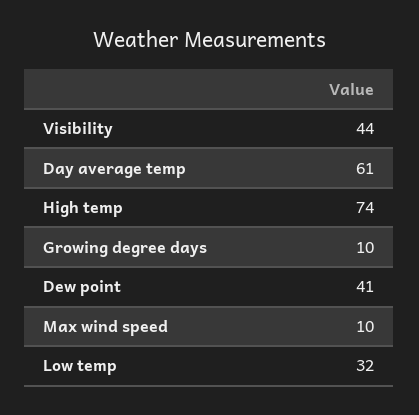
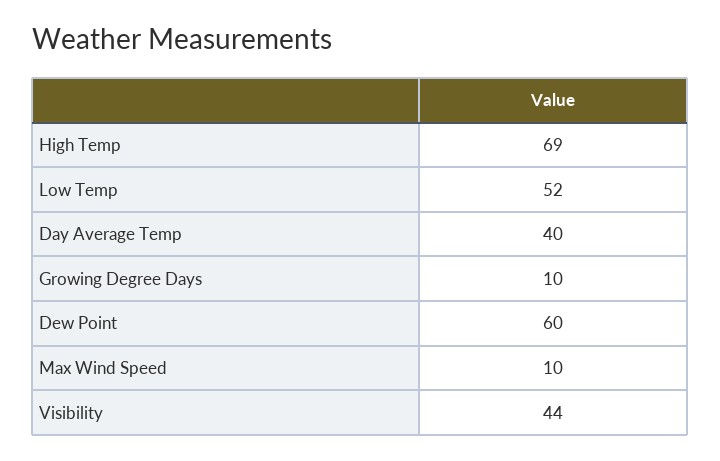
  {
    "Visibility": 44,
-   "Day average temp": 61,
+   "Day average temp": 40,
-   "High temp": 74,
+   "High temp": 69,
    "Growing degree days": 10,
-   "Dew point": 41,
+   "Dew point": 60,
    "Max wind speed": 10,
-   "Low temp": 32
+   "Low temp": 52
  }

